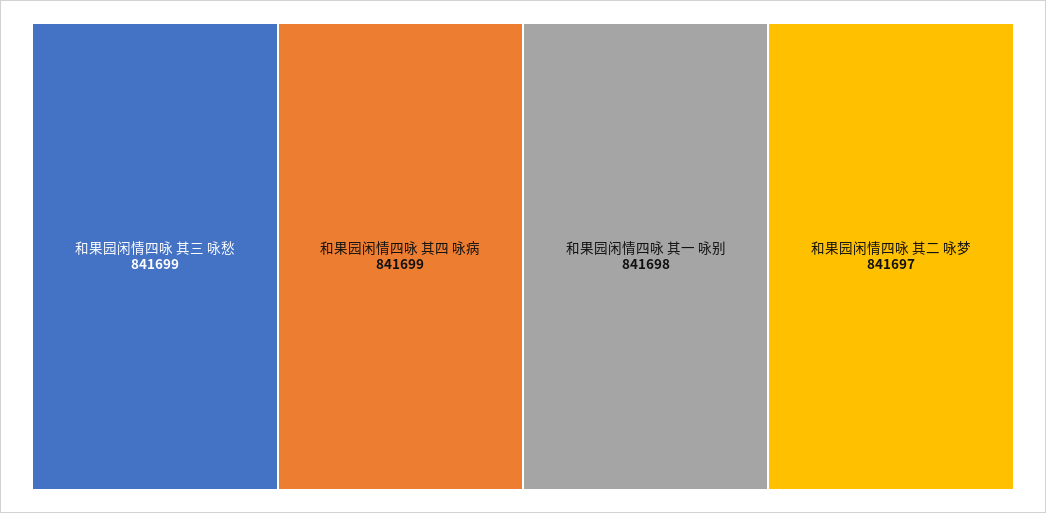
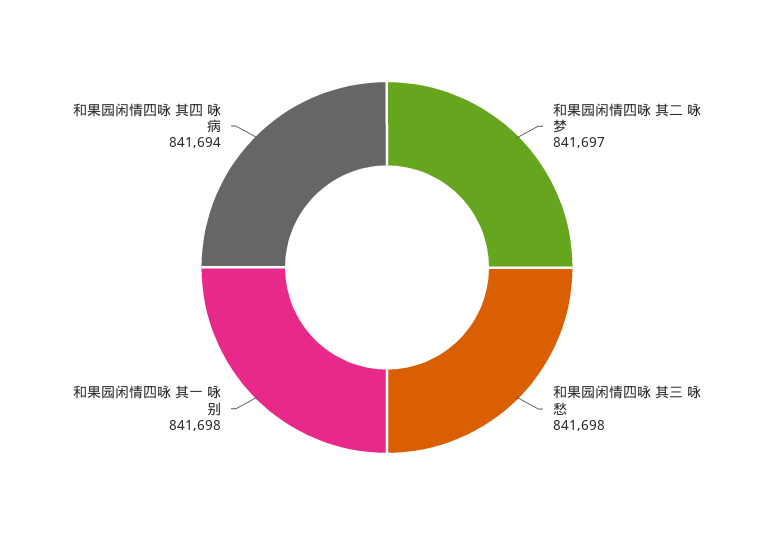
  {
-   "和果园闲情四咏 其三 咏愁": 841699,
+   "和果园闲情四咏 其三 咏愁": 841698,
-   "和果园闲情四咏 其四 咏病": 841699,
+   "和果园闲情四咏 其四 咏病": 841694,
    "和果园闲情四咏 其一 咏别": 841698,
    "和果园闲情四咏 其二 咏梦": 841697
  }

